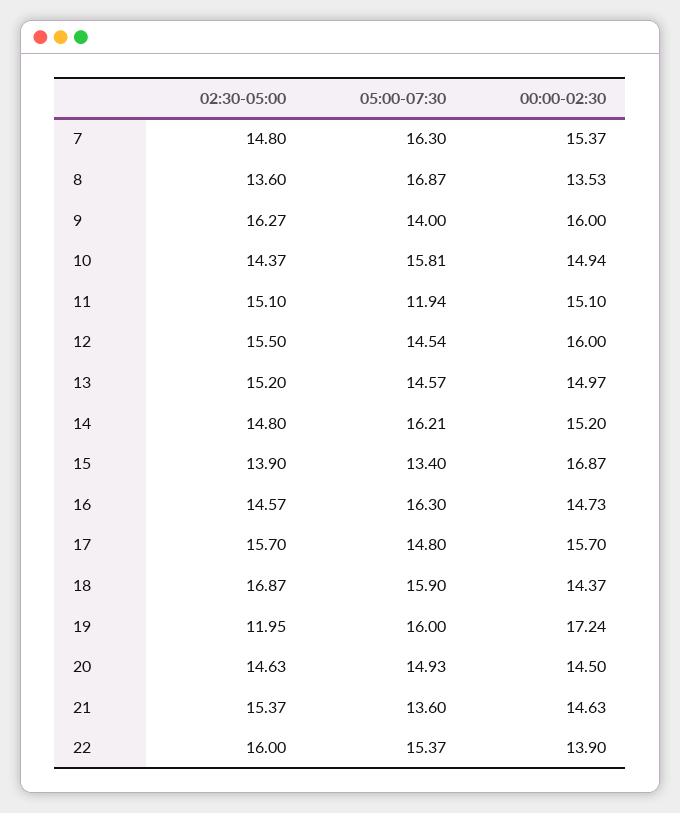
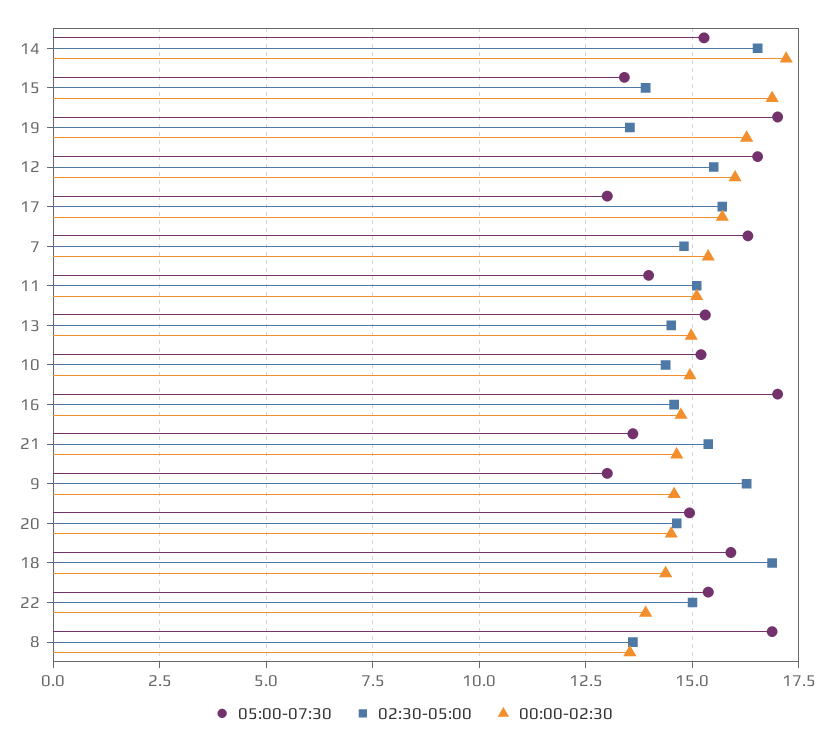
  {
    "02:30-05:00": {
      "7": 14.8,
      "8": 13.6,
      "9": 16.27,
      "10": 14.37,
      "11": 15.1,
      "12": 15.5,
-     "13": 15.2,
+     "13": 14.5,
-     "14": 14.8,
+     "14": 16.5,
      "15": 13.9,
      "16": 14.57,
      "17": 15.7,
      "18": 16.87,
-     "19": 11.95,
+     "19": 13.5,
      "20": 14.63,
      "21": 15.37,
-     "22": 16
+     "22": 15
    },
    "05:00-07:30": {
      "7": 16.3,
      "8": 16.87,
-     "9": 14,
+     "9": 13,
-     "10": 15.81,
+     "10": 15.25,
-     "11": 11.94,
+     "11": 14,
-     "12": 14.54,
+     "12": 16.5,
-     "13": 14.57,
+     "13": 15.25,
-     "14": 16.21,
+     "14": 15.25,
      "15": 13.4,
-     "16": 16.3,
+     "16": 17,
-     "17": 14.8,
+     "17": 13,
      "18": 15.9,
-     "19": 16,
+     "19": 17,
      "20": 14.93,
      "21": 13.6,
      "22": 15.37
    },
    "00:00-02:30": {
      "7": 15.37,
      "8": 13.53,
-     "9": 16,
+     "9": 14.5,
      "10": 14.94,
      "11": 15.1,
      "12": 16,
      "13": 14.97,
-     "14": 15.2,
+     "14": 17.25,
      "15": 16.87,
      "16": 14.73,
      "17": 15.7,
      "18": 14.37,
-     "19": 17.24,
+     "19": 16.25,
      "20": 14.5,
      "21": 14.63,
      "22": 13.9
    }
  }

